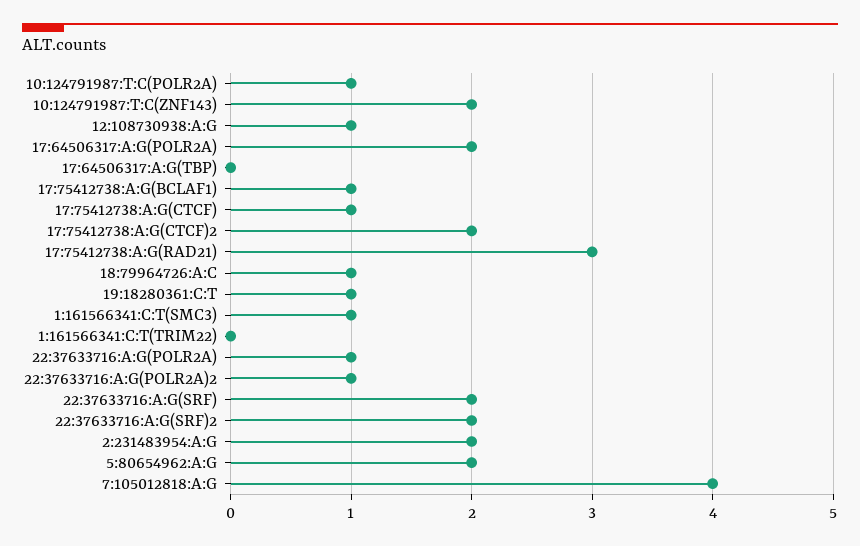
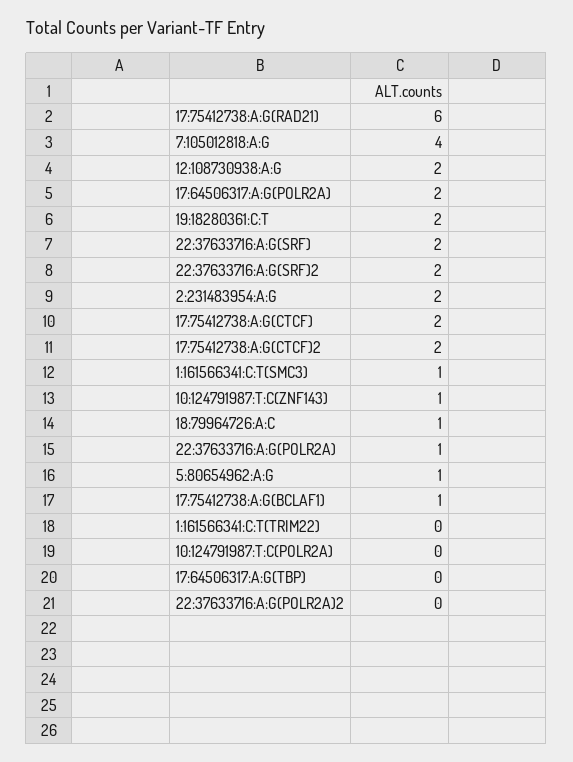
  {
-   "10:124791987:T:C(POLR2A)": 1,
+   "10:124791987:T:C(POLR2A)": 0,
-   "10:124791987:T:C(ZNF143)": 2,
+   "10:124791987:T:C(ZNF143)": 1,
-   "12:108730938:A:G": 1,
+   "12:108730938:A:G": 2,
    "17:64506317:A:G(POLR2A)": 2,
    "17:64506317:A:G(TBP)": 0,
    "17:75412738:A:G(BCLAF1)": 1,
-   "17:75412738:A:G(CTCF)": 1,
+   "17:75412738:A:G(CTCF)": 2,
    "17:75412738:A:G(CTCF)2": 2,
-   "17:75412738:A:G(RAD21)": 3,
+   "17:75412738:A:G(RAD21)": 6,
    "18:79964726:A:C": 1,
-   "19:18280361:C:T": 1,
+   "19:18280361:C:T": 2,
    "1:161566341:C:T(SMC3)": 1,
    "1:161566341:C:T(TRIM22)": 0,
    "22:37633716:A:G(POLR2A)": 1,
-   "22:37633716:A:G(POLR2A)2": 1,
+   "22:37633716:A:G(POLR2A)2": 0,
    "22:37633716:A:G(SRF)": 2,
    "22:37633716:A:G(SRF)2": 2,
    "2:231483954:A:G": 2,
-   "5:80654962:A:G": 2,
+   "5:80654962:A:G": 1,
    "7:105012818:A:G": 4
  }

